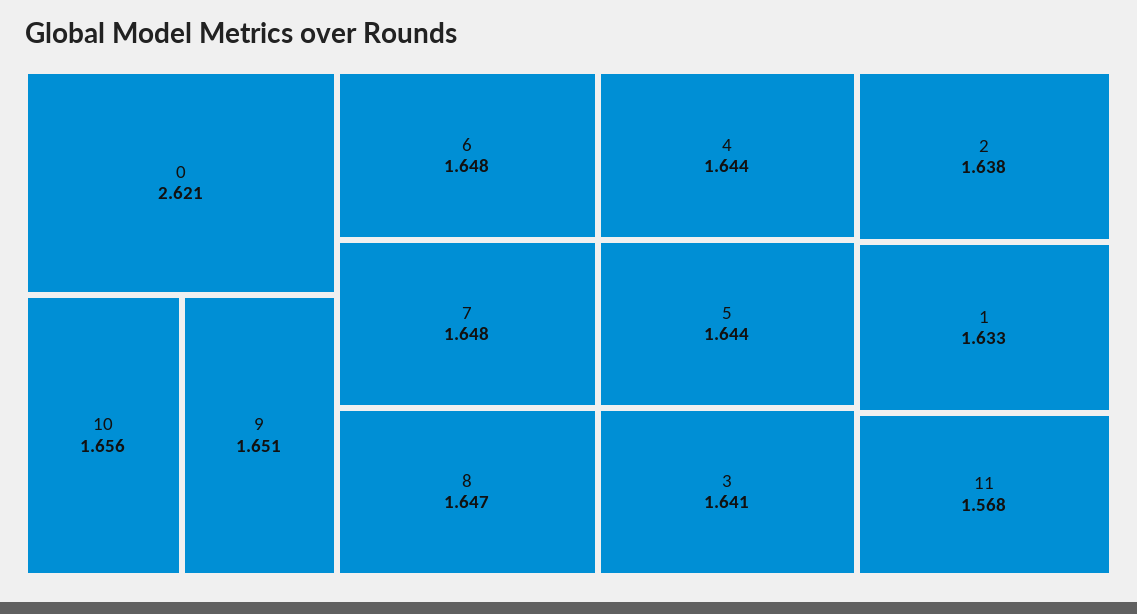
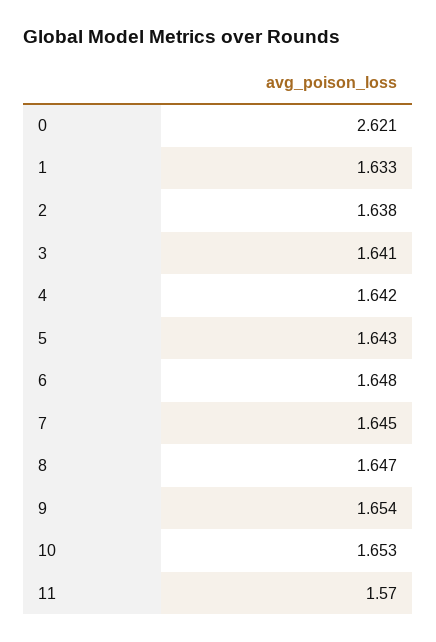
  {
    "0": 2.621,
-   "10": 1.656,
+   "10": 1.653,
-   "9": 1.651,
+   "9": 1.654,
    "6": 1.648,
-   "7": 1.648,
+   "7": 1.645,
    "8": 1.647,
-   "4": 1.644,
+   "4": 1.642,
-   "5": 1.644,
+   "5": 1.643,
    "3": 1.641,
    "2": 1.638,
    "1": 1.633,
-   "11": 1.568
+   "11": 1.57
  }

